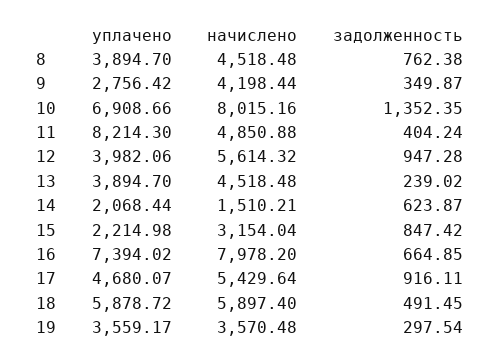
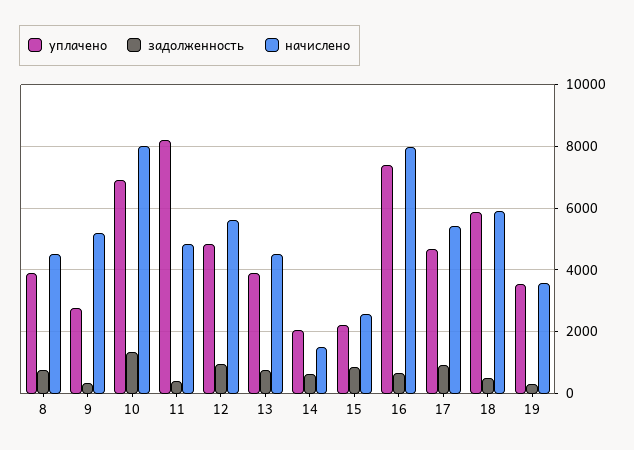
  {
    "уплачено": {
      "8": 3894.7,
      "9": 2756.42,
      "10": 6908.66,
      "11": 8214.3,
-     "12": 3982.06,
+     "12": 4800,
      "13": 3894.7,
      "14": 2068.44,
      "15": 2214.98,
      "16": 7394.02,
      "17": 4680.07,
      "18": 5878.72,
      "19": 3559.17
    },
    "начислено": {
      "8": 4518.48,
-     "9": 4198.44,
+     "9": 5200,
      "10": 8015.16,
      "11": 4850.88,
      "12": 5614.32,
      "13": 4518.48,
      "14": 1510.21,
-     "15": 3154.04,
+     "15": 2600,
      "16": 7978.2,
      "17": 5429.64,
      "18": 5897.4,
      "19": 3570.48
    },
    "задолженность": {
      "8": 762.38,
      "9": 349.87,
      "10": 1352.35,
      "11": 404.24,
      "12": 947.28,
-     "13": 239.02,
+     "13": 800,
      "14": 623.87,
      "15": 847.42,
      "16": 664.85,
      "17": 916.11,
      "18": 491.45,
      "19": 297.54
    }
  }

